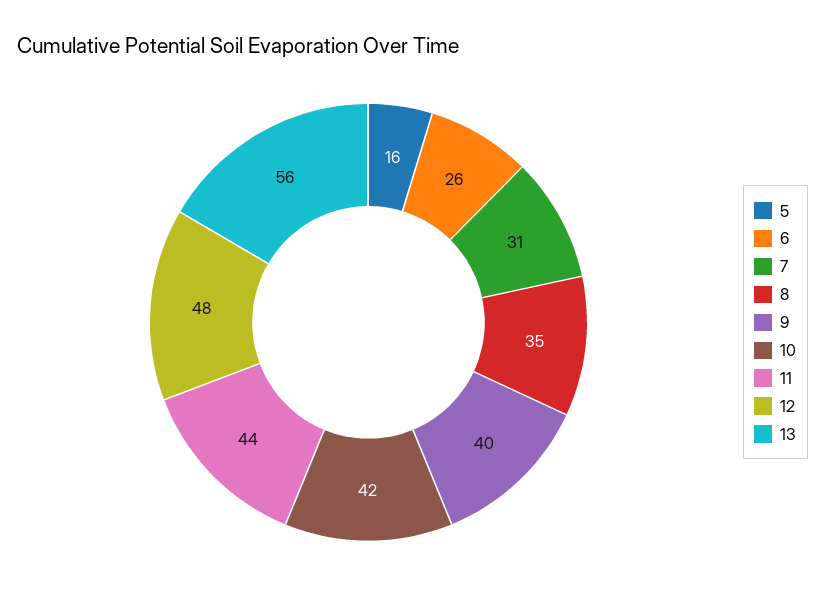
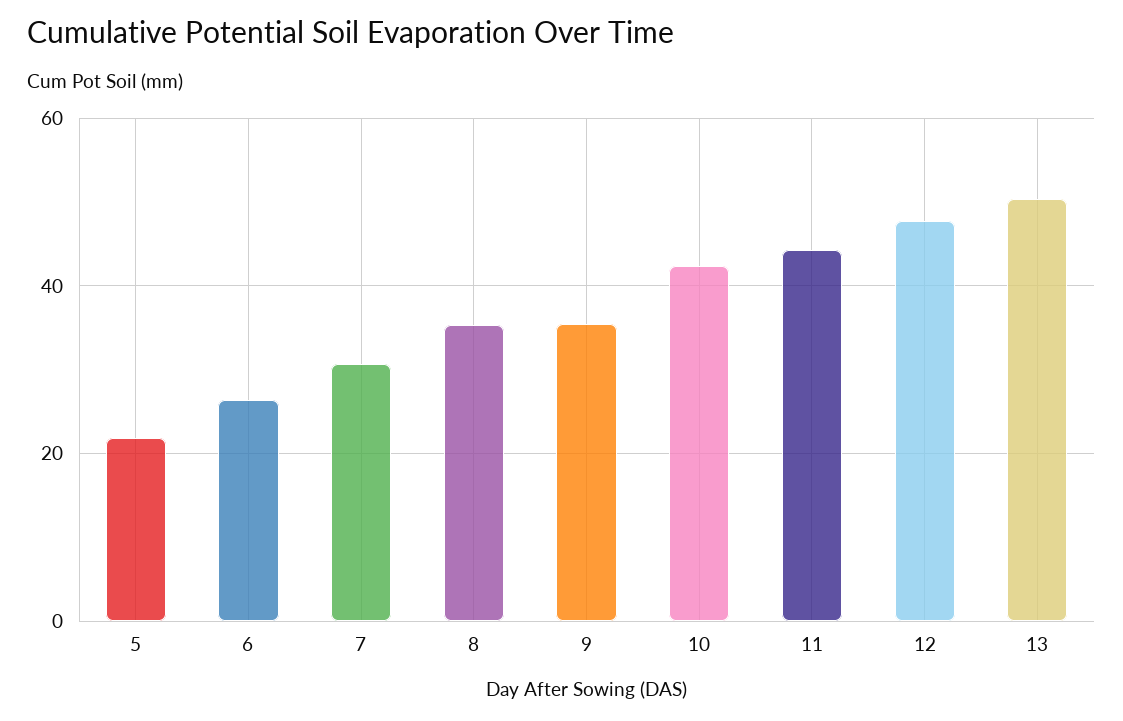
  {
-   "5": 16,
+   "5": 22,
    "6": 26,
    "7": 31,
    "8": 35,
-   "9": 40,
+   "9": 36,
    "10": 42,
    "11": 44,
    "12": 48,
-   "13": 56
+   "13": 50
  }

